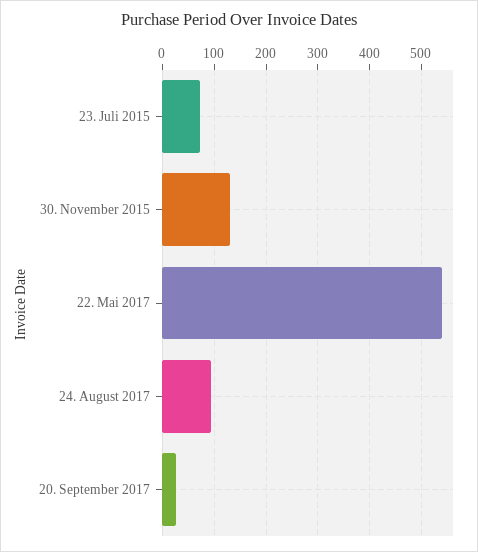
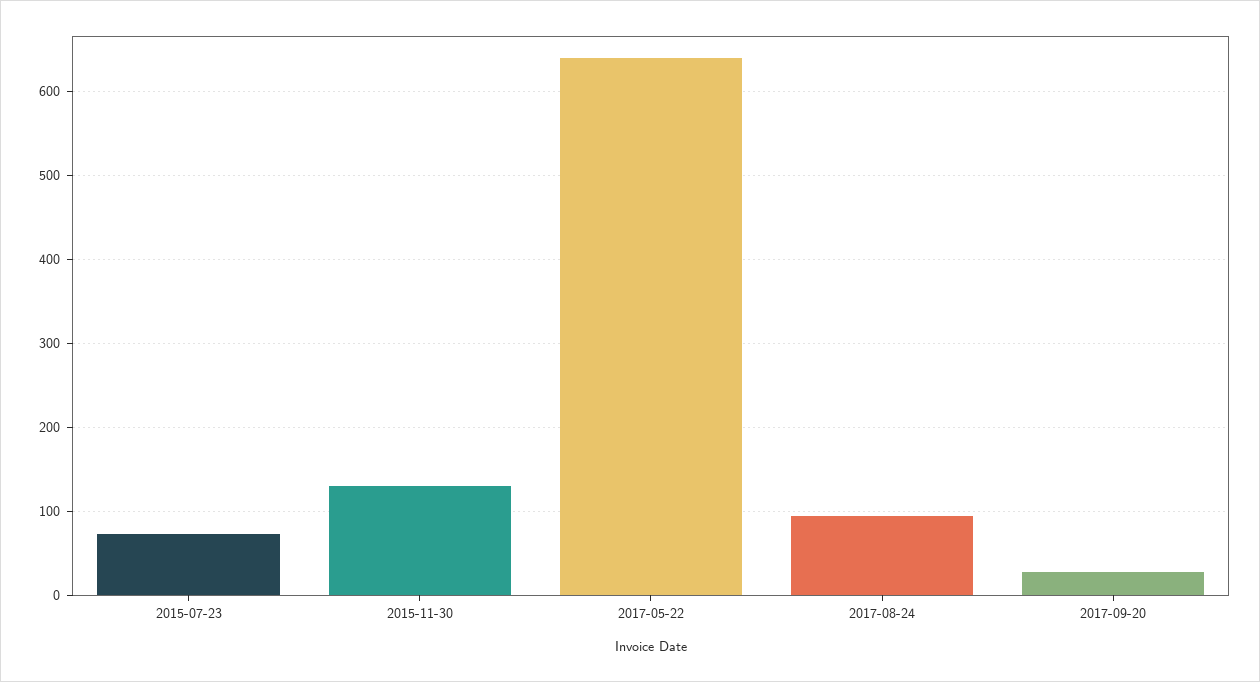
  {
    "23. Juli 2015": 70,
    "30. November 2015": 130,
-   "22. Mai 2017": 540,
+   "22. Mai 2017": 640,
    "24. August 2017": 90,
    "20. September 2017": 30
  }

